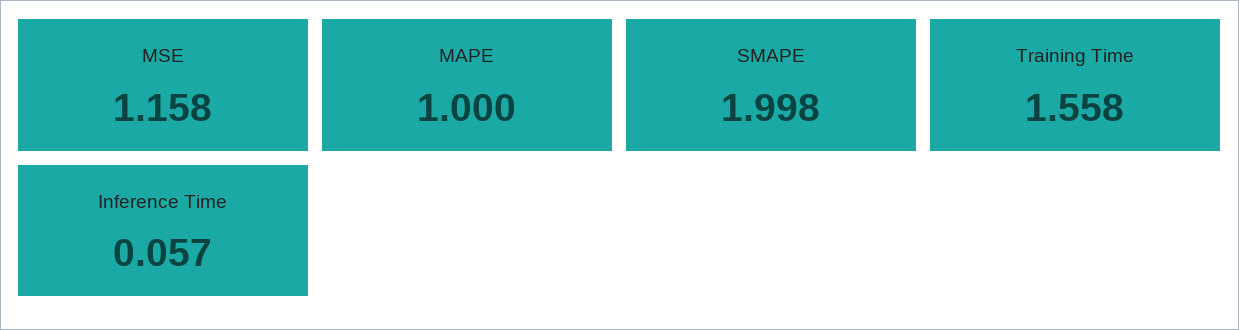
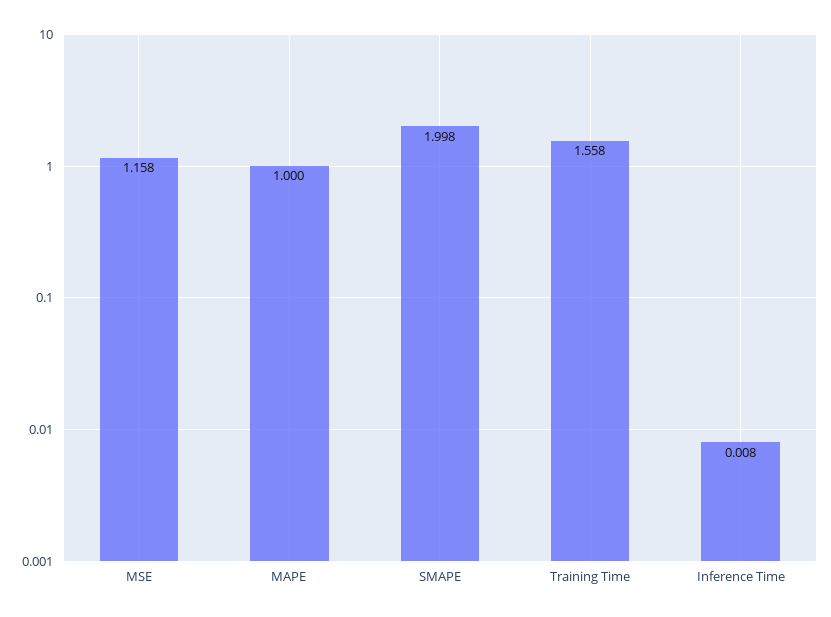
  {
    "MSE": 1.158,
    "MAPE": 1,
    "SMAPE": 1.998,
    "Training Time": 1.558,
-   "Inference Time": 0.057
+   "Inference Time": 0.008
  }

